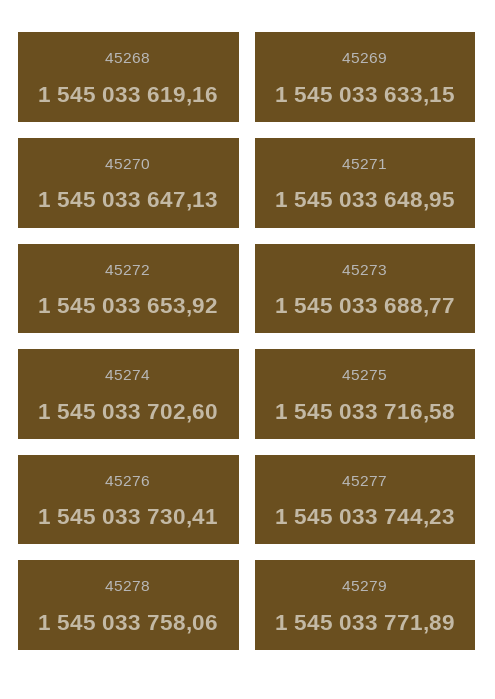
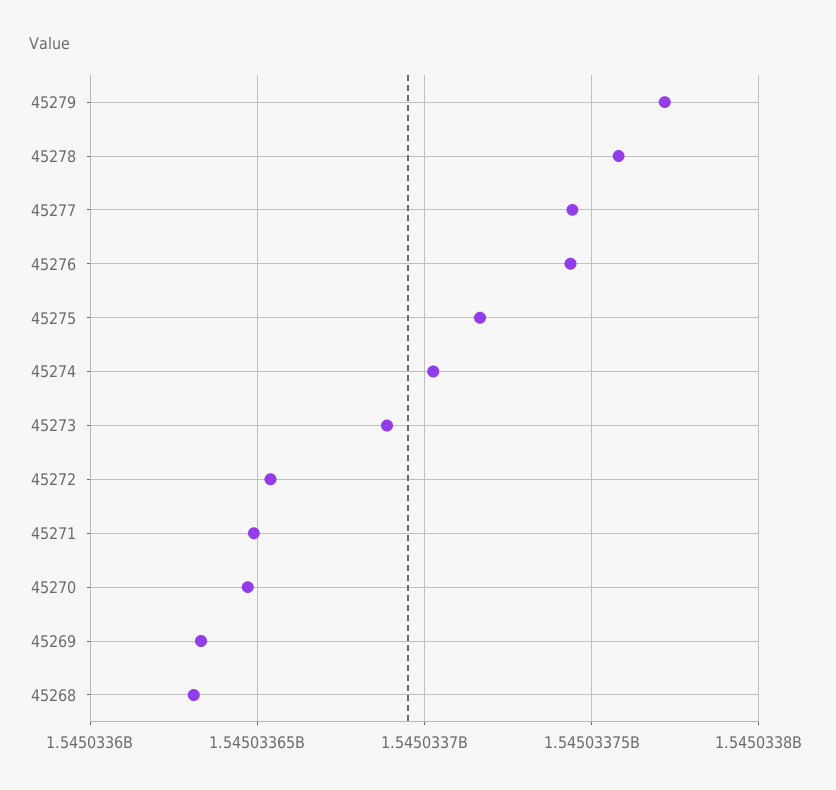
  {
-   "45268": 1545033619.16,
+   "45268": 1545033630,
    "45269": 1545033633.15,
    "45270": 1545033647.13,
    "45271": 1545033648.95,
    "45272": 1545033653.92,
    "45273": 1545033688.77,
    "45274": 1545033702.6,
    "45275": 1545033716.58,
-   "45276": 1545033730.41,
+   "45276": 1545033745,
    "45277": 1545033744.23,
    "45278": 1545033758.06,
    "45279": 1545033771.89
  }

